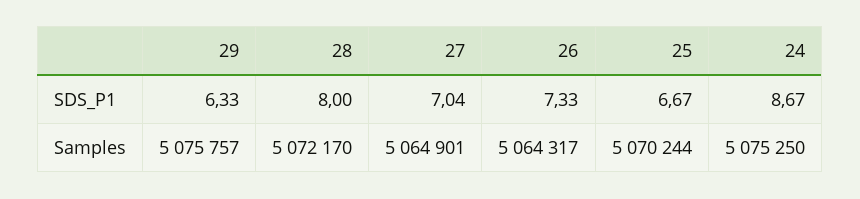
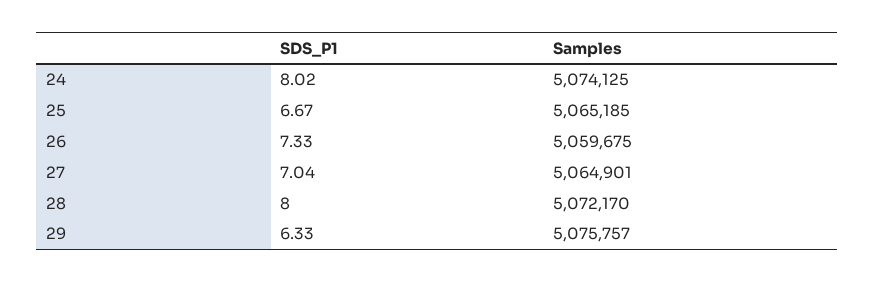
  {
    "29": {
      "SDS_P1": 6.33,
      "Samples": 5075757
    },
    "28": {
      "SDS_P1": 8,
      "Samples": 5072170
    },
    "27": {
      "SDS_P1": 7.04,
      "Samples": 5064901
    },
    "26": {
      "SDS_P1": 7.33,
-     "Samples": 5064317
+     "Samples": 5059675
    },
    "25": {
      "SDS_P1": 6.67,
-     "Samples": 5070244
+     "Samples": 5065185
    },
    "24": {
-     "SDS_P1": 8.67,
+     "SDS_P1": 8.02,
-     "Samples": 5075250
+     "Samples": 5074125
    }
  }

